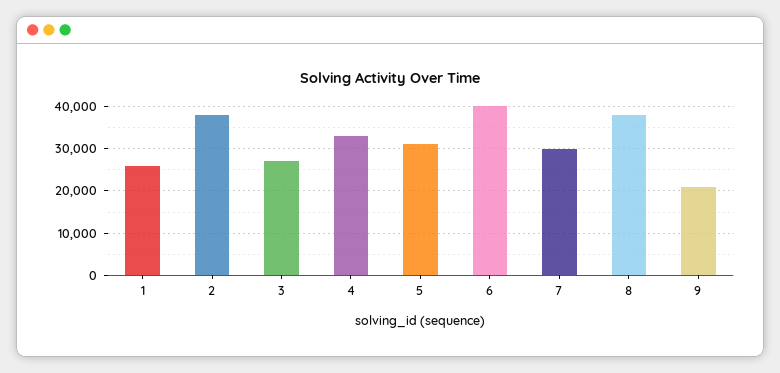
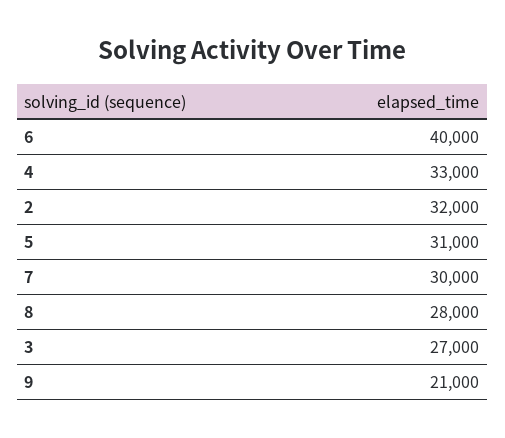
  {
-   "1": 26000,
-   "2": 38000,
+   "2": 32000,
    "3": 27000,
    "4": 33000,
    "5": 31000,
    "6": 40000,
    "7": 30000,
-   "8": 38000,
+   "8": 28000,
    "9": 21000
  }

